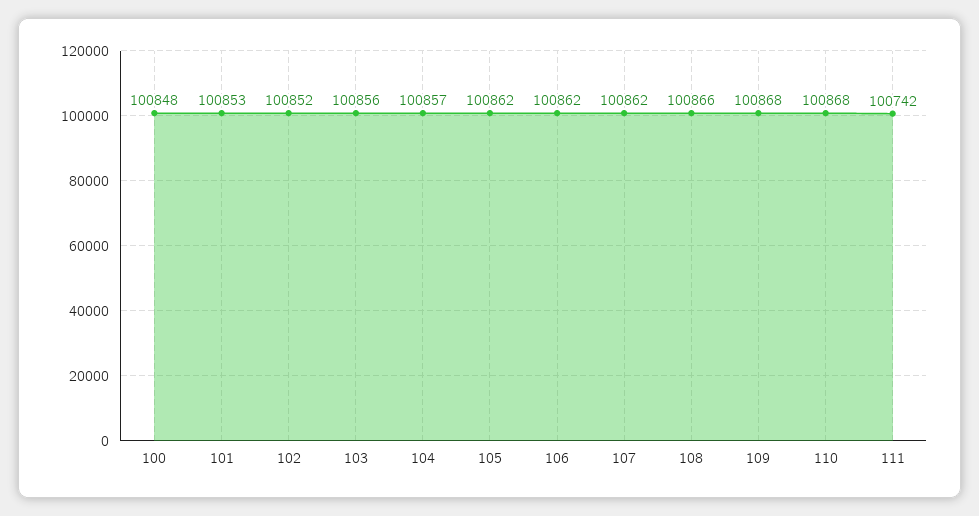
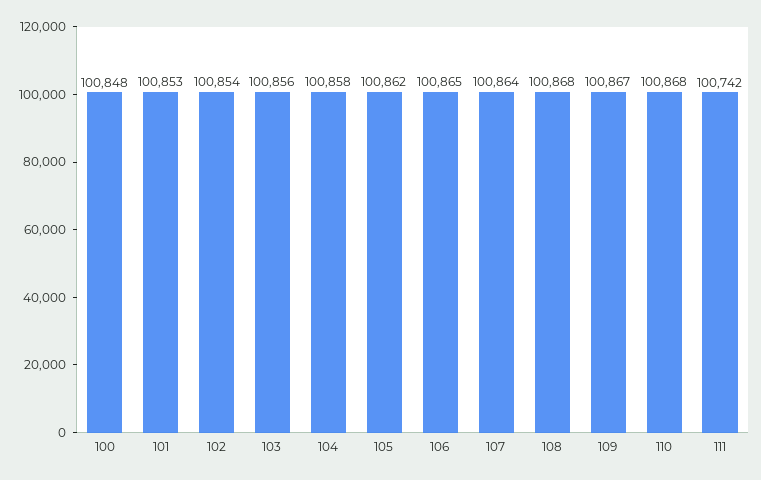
  {
    "100": 100848,
    "101": 100853,
-   "102": 100852,
+   "102": 100854,
    "103": 100856,
-   "104": 100857,
+   "104": 100858,
    "105": 100862,
-   "106": 100862,
+   "106": 100865,
-   "107": 100862,
+   "107": 100864,
-   "108": 100866,
+   "108": 100868,
-   "109": 100868,
+   "109": 100867,
    "110": 100868,
    "111": 100742
  }

